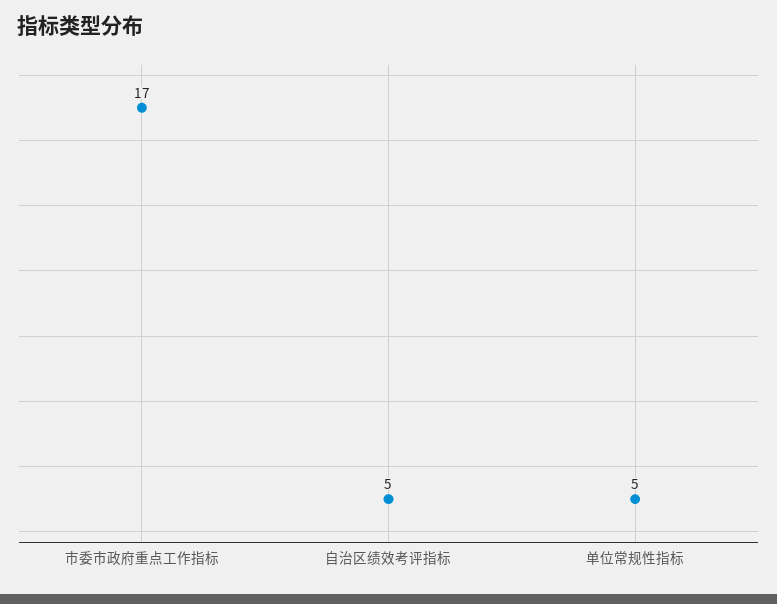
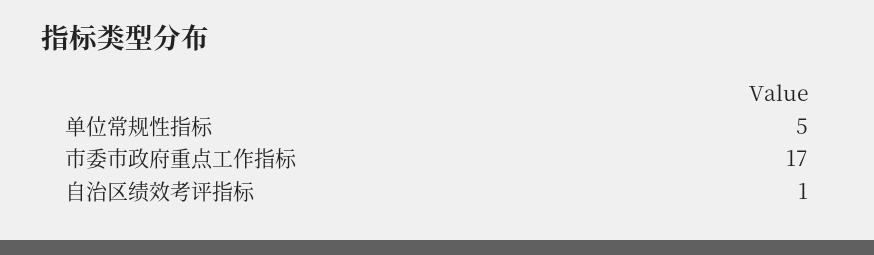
  {
    "市委市政府重点工作指标": 17,
-   "自治区绩效考评指标": 5,
+   "自治区绩效考评指标": 1,
    "单位常规性指标": 5
  }

